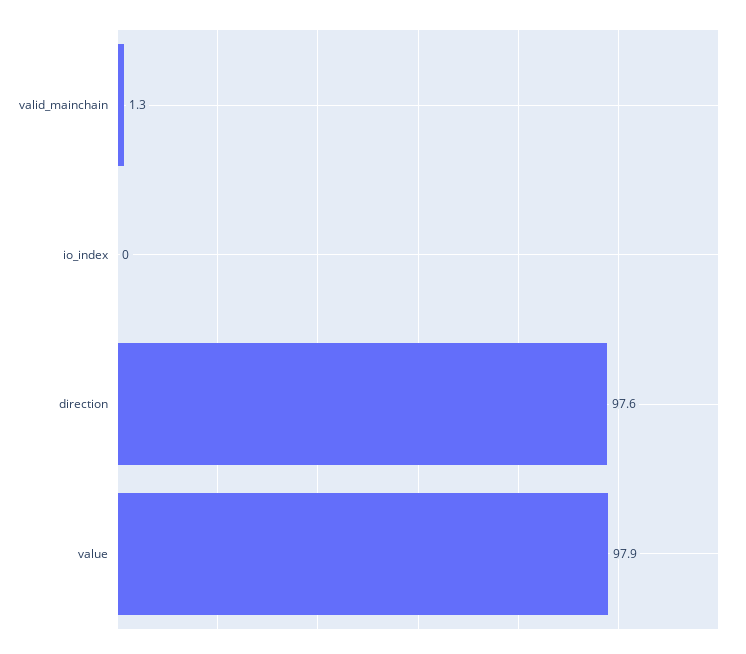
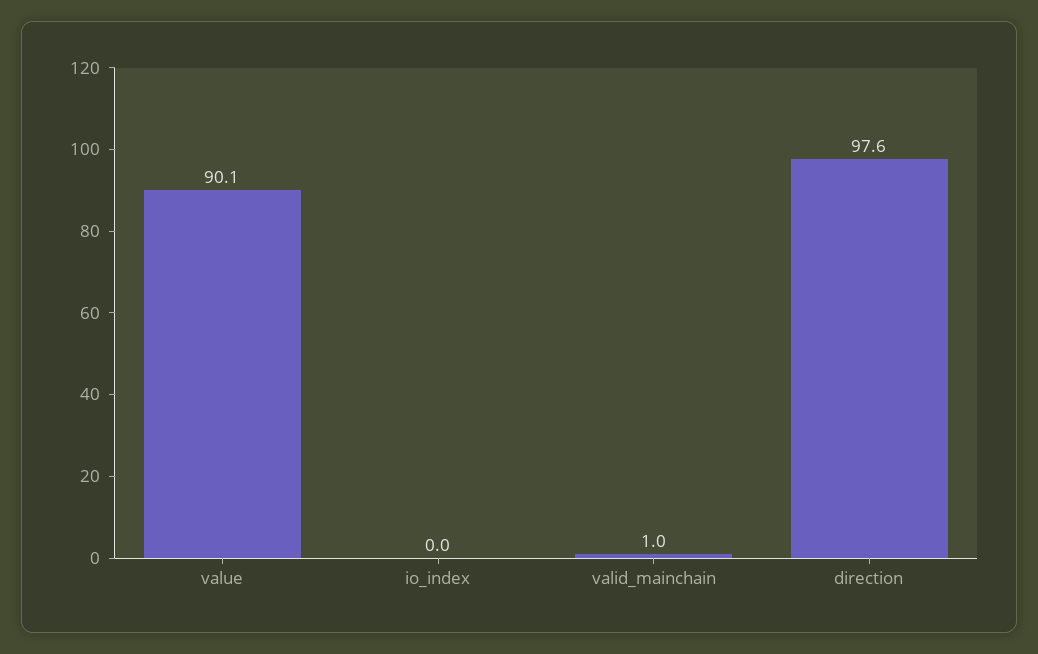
  {
-   "valid_mainchain": 1.3,
+   "valid_mainchain": 1,
    "io_index": 0,
    "direction": 97.6,
-   "value": 97.9
+   "value": 90.1
  }

